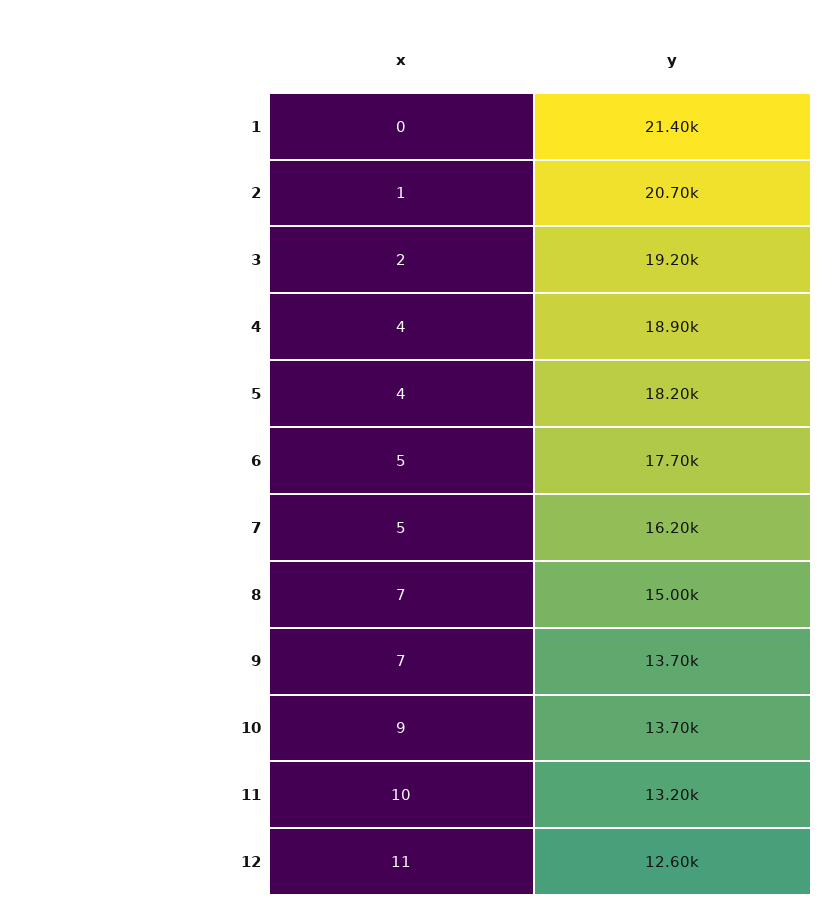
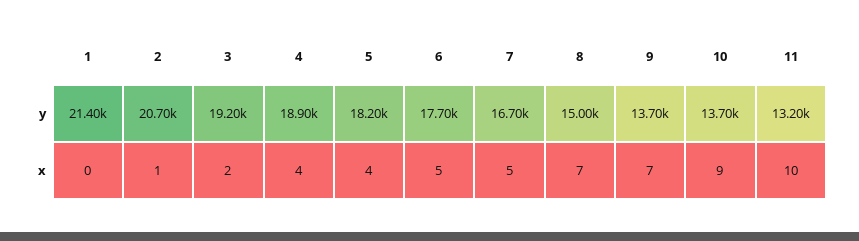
  {
    "x": {
      "1": 0,
      "2": 1,
      "3": 2,
      "4": 4,
      "5": 4,
      "6": 5,
      "7": 5,
      "8": 7,
      "9": 7,
      "10": 9,
-     "11": 10,
+     "11": 10
-     "12": 11
    },
    "y": {
      "1": 21400,
      "2": 20700,
      "3": 19200,
      "4": 18900,
      "5": 18200,
      "6": 17700,
-     "7": 16200,
+     "7": 16700,
      "8": 15000,
      "9": 13700,
      "10": 13700,
-     "11": 13200,
+     "11": 13200
-     "12": 12600
    }
  }

